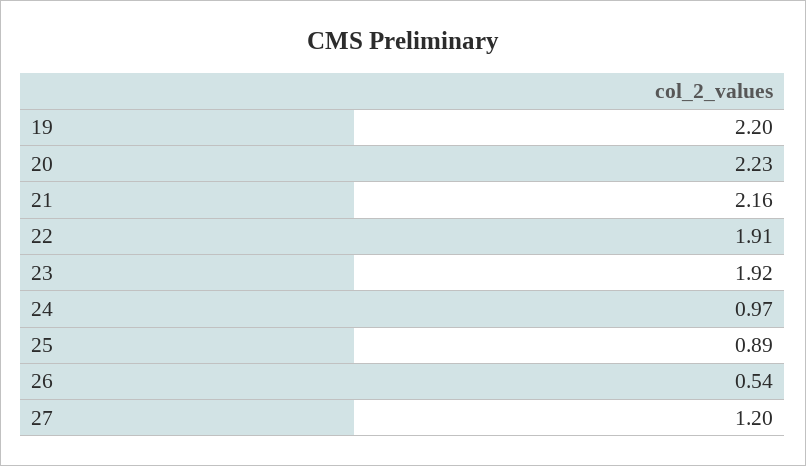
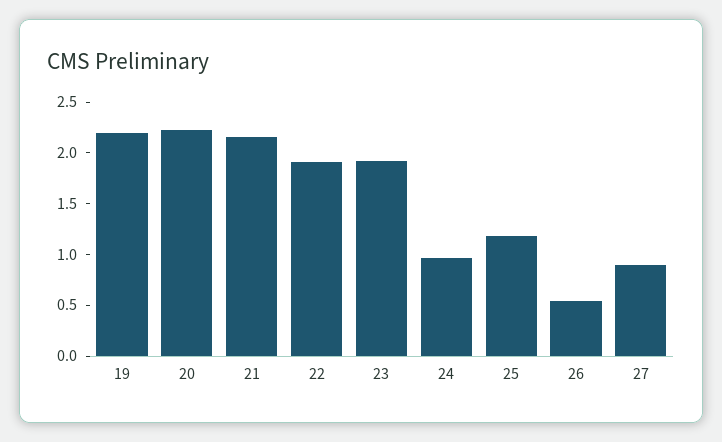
  {
    "19": 2.2,
    "20": 2.23,
    "21": 2.16,
    "22": 1.91,
    "23": 1.92,
    "24": 0.97,
-   "25": 0.89,
+   "25": 1.2,
    "26": 0.54,
-   "27": 1.2
+   "27": 0.9
  }

